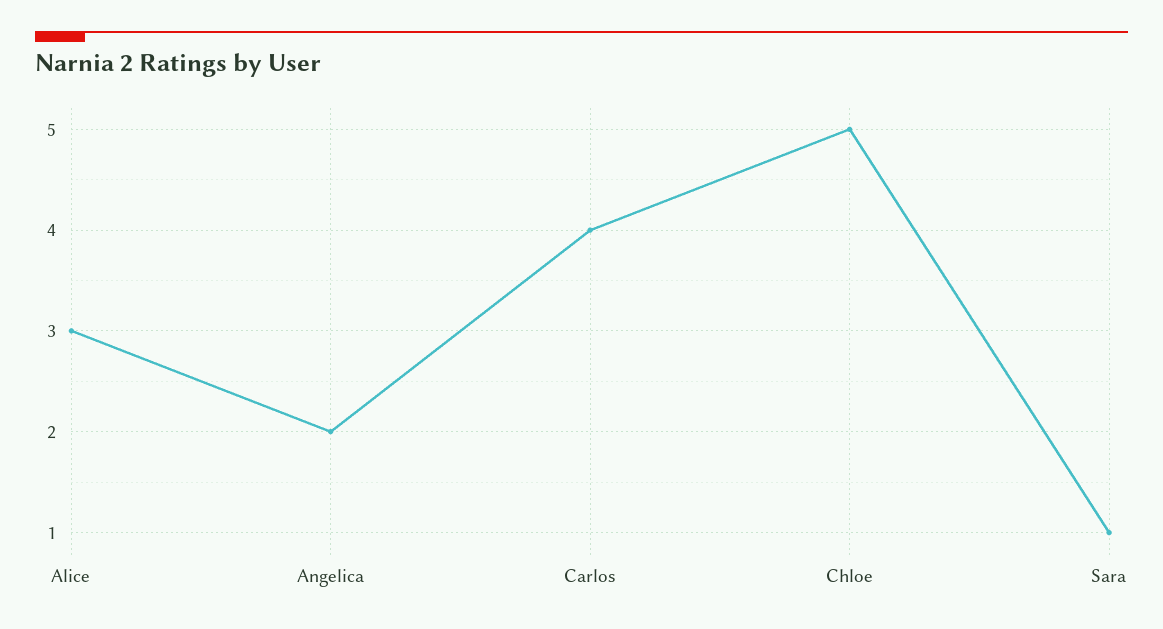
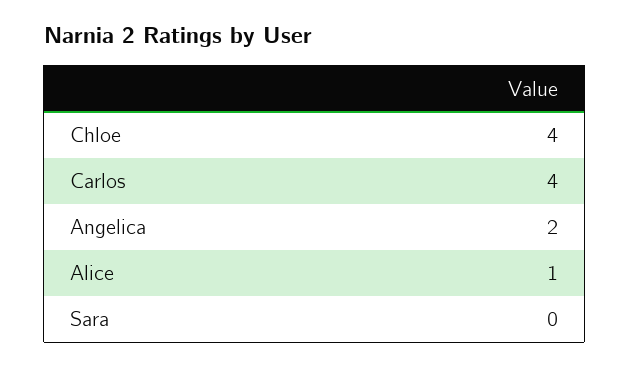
  {
-   "Alice": 3,
+   "Alice": 1,
    "Angelica": 2,
    "Carlos": 4,
-   "Chloe": 5,
+   "Chloe": 4,
-   "Sara": 1
+   "Sara": 0
  }

